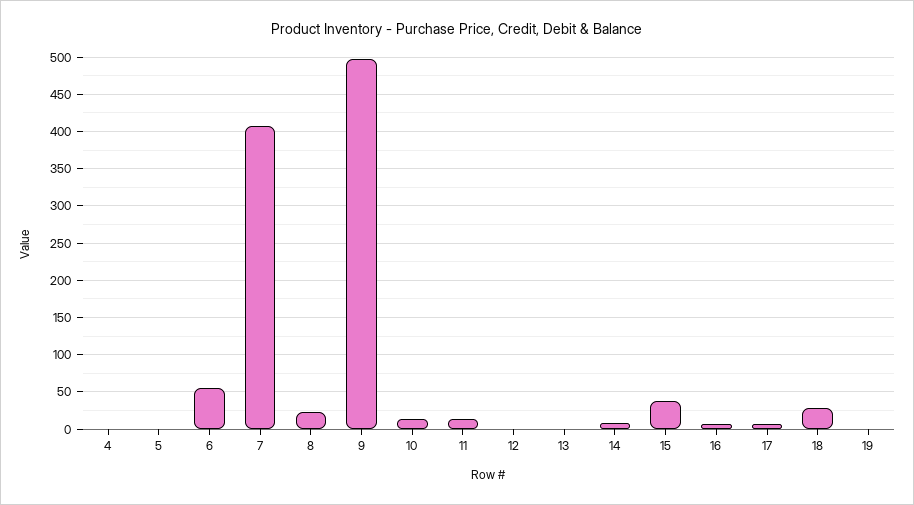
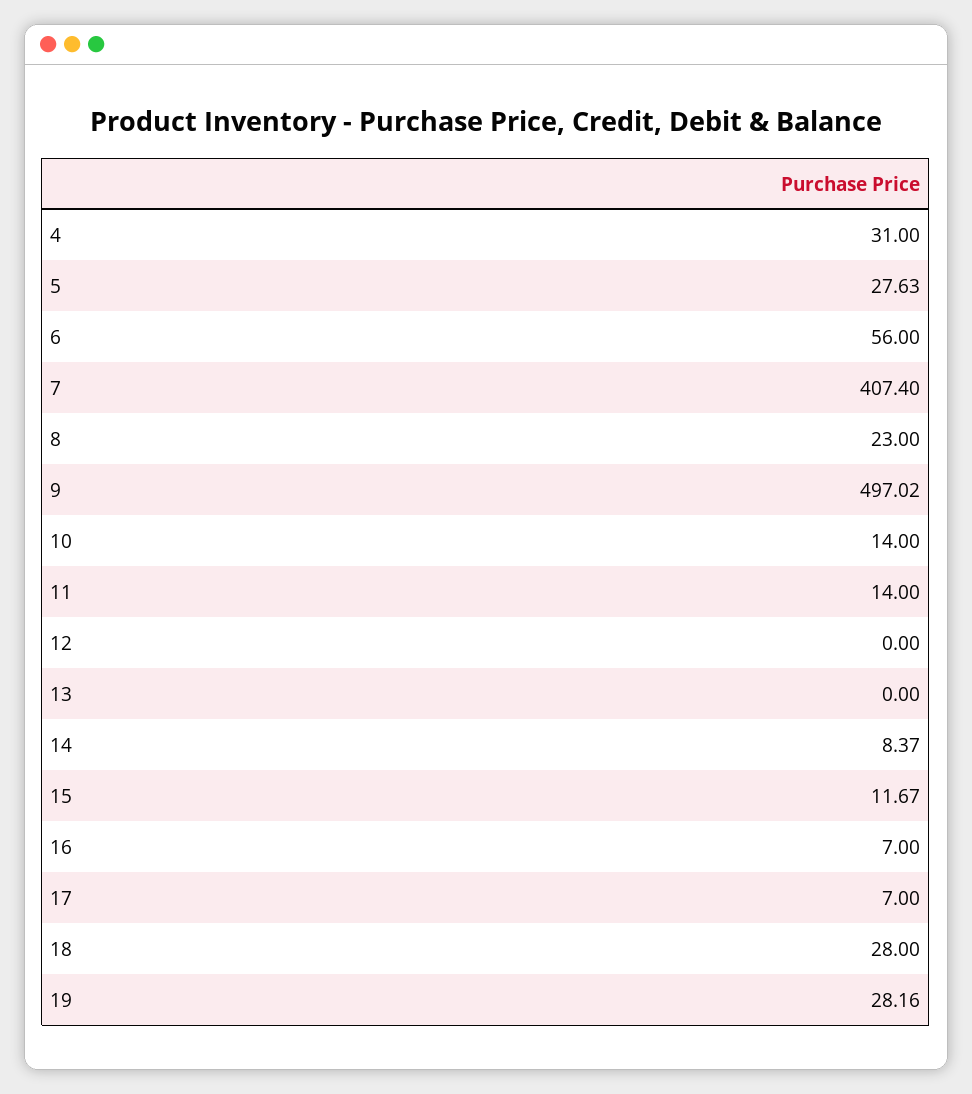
  {
-   "4": 0,
+   "4": 31,
-   "5": 0,
+   "5": 27.63,
    "6": 56,
    "7": 407.4,
    "8": 23,
    "9": 497.02,
    "10": 14,
    "11": 14,
    "12": 0,
    "13": 0,
    "14": 8.37,
-   "15": 40,
+   "15": 11.67,
    "16": 7,
    "17": 7,
    "18": 28,
-   "19": 0
+   "19": 28.16
  }

